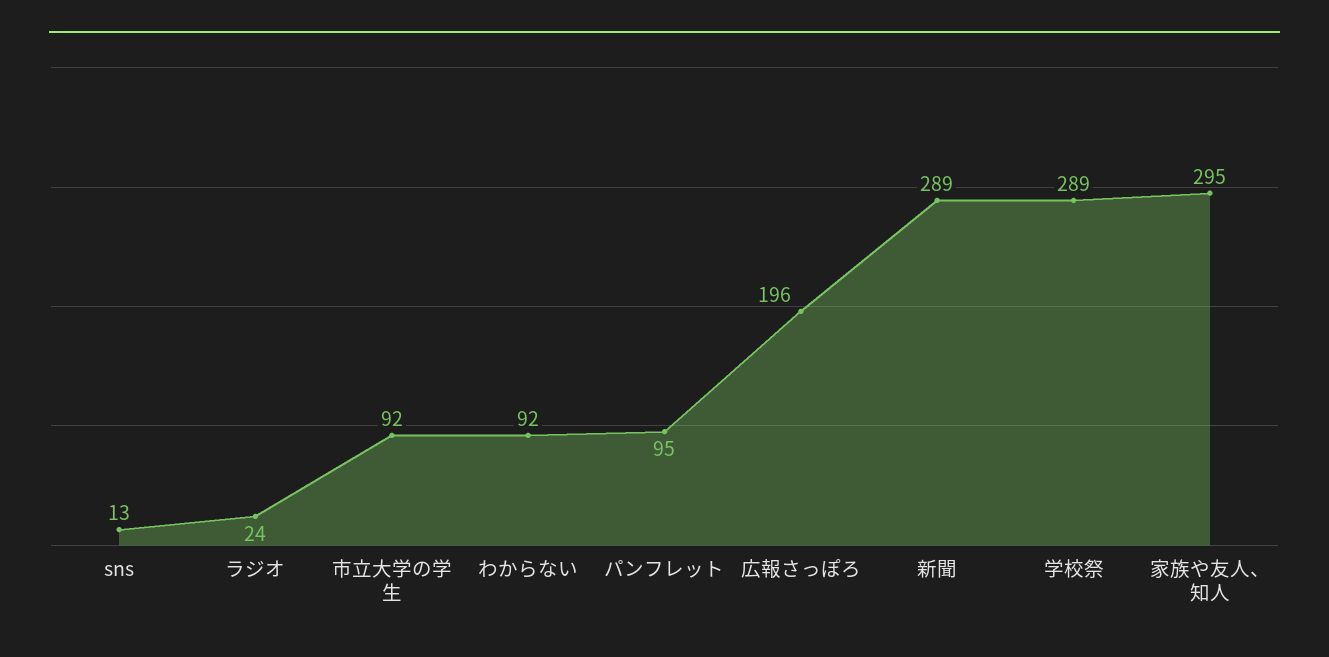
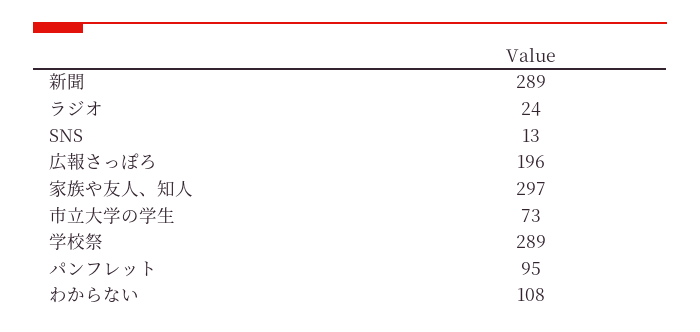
  {
    "sns": 13,
    "ラジオ": 24,
-   "市立大学の学生": 92,
+   "市立大学の学生": 73,
-   "わからない": 92,
+   "わからない": 108,
    "パンフレット": 95,
    "広報さっぽろ": 196,
    "新聞": 289,
    "学校祭": 289,
-   "家族や友人、知人": 295
+   "家族や友人、知人": 297
  }

